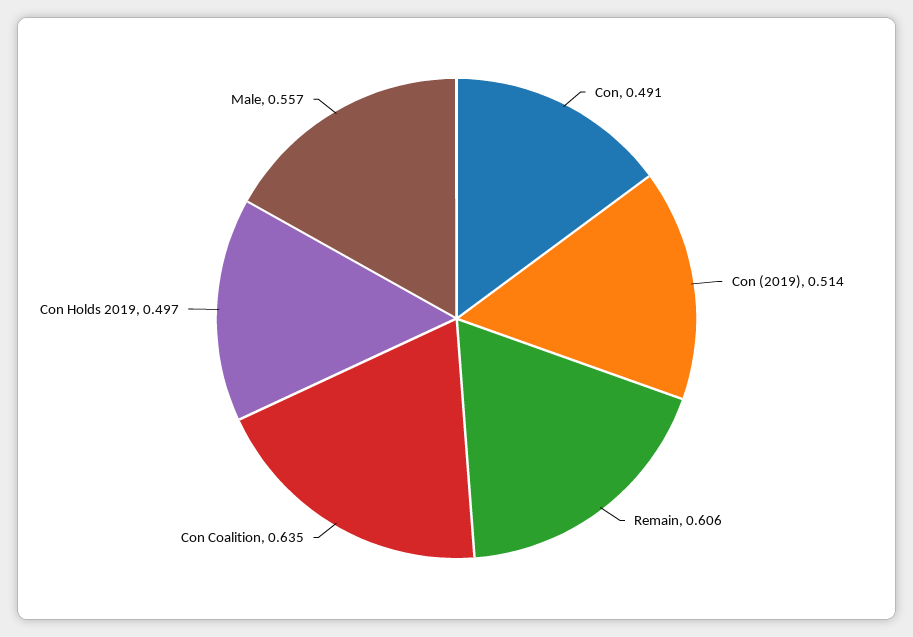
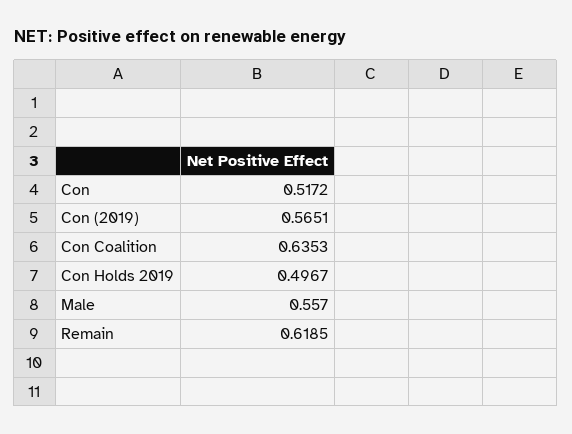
  {
-   "Con": 0.491,
+   "Con": 0.5172,
-   "Con (2019)": 0.514,
+   "Con (2019)": 0.5651,
-   "Remain": 0.606,
+   "Remain": 0.6185,
    "Con Coalition": 0.6353,
    "Con Holds 2019": 0.4967,
    "Male": 0.557
  }

